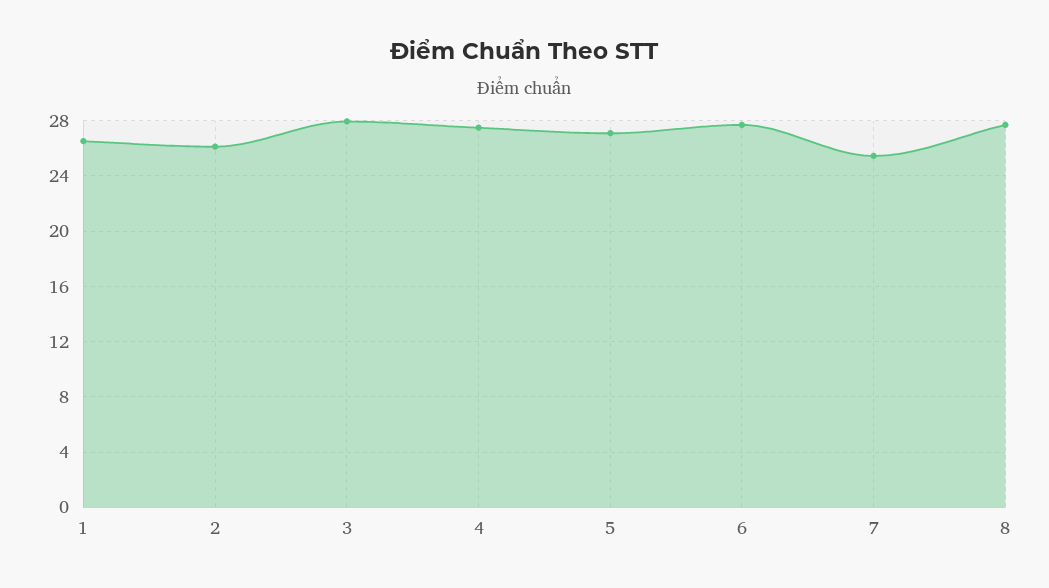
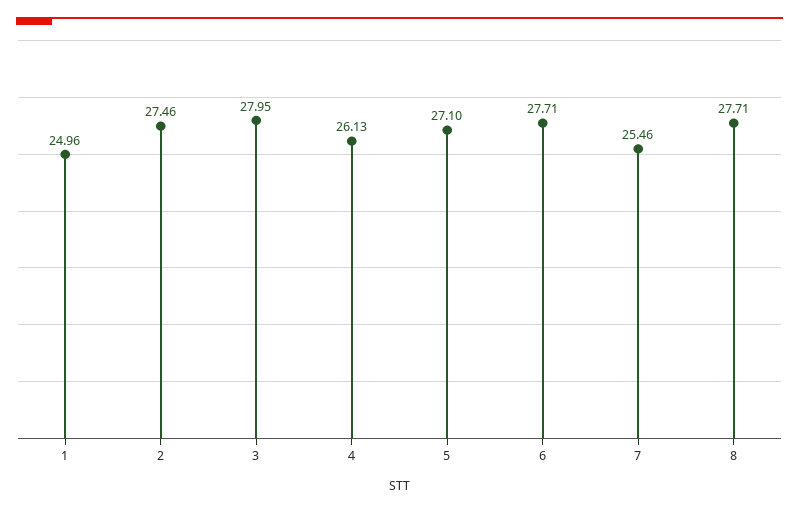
  {
-   "1": 26.5,
+   "1": 24.96,
-   "2": 26,
+   "2": 27.46,
    "3": 27.95,
-   "4": 27.5,
+   "4": 26.13,
    "5": 27.1,
    "6": 27.71,
    "7": 25.46,
    "8": 27.71
  }

